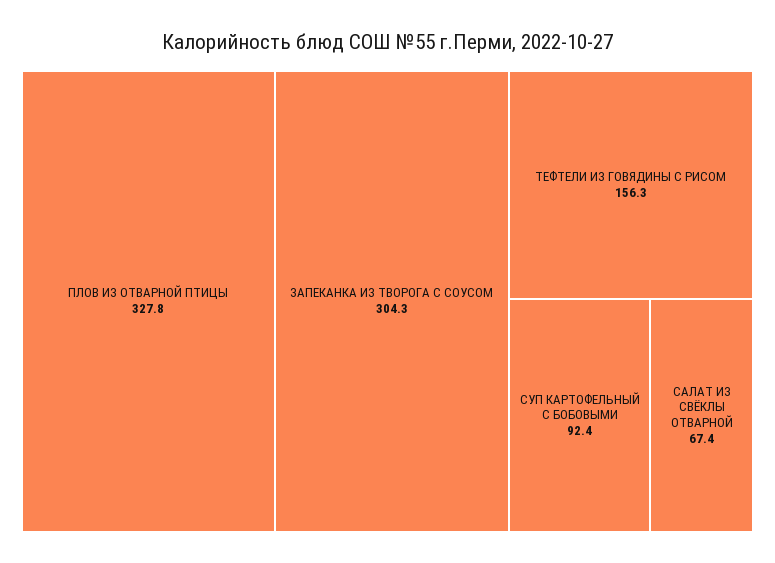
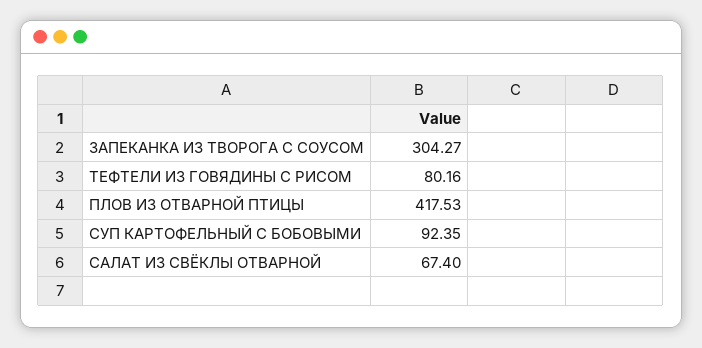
  {
-   "ПЛОВ ИЗ ОТВАРНОЙ ПТИЦЫ": 327.8,
+   "ПЛОВ ИЗ ОТВАРНОЙ ПТИЦЫ": 417.53,
    "ЗАПЕКАНКА ИЗ ТВОРОГА С СОУСОМ": 304.27,
-   "ТЕФТЕЛИ ИЗ ГОВЯДИНЫ С РИСОМ": 156.3,
+   "ТЕФТЕЛИ ИЗ ГОВЯДИНЫ С РИСОМ": 80.16,
    "СУП КАРТОФЕЛЬНЫЙ С БОБОВЫМИ": 92.35,
    "САЛАТ ИЗ СВЁКЛЫ ОТВАРНОЙ": 67.4
  }

